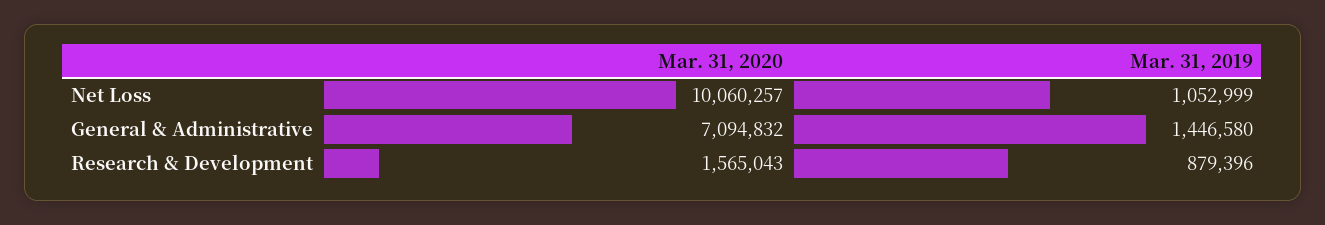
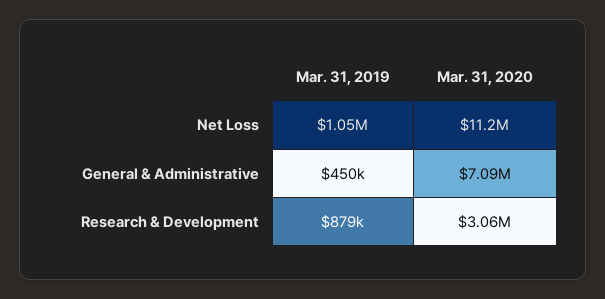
  {
    "Mar. 31, 2020": {
-     "Net Loss": 10060257,
+     "Net Loss": 11200000,
      "General & Administrative": 7094832,
-     "Research & Development": 1565043
+     "Research & Development": 3060000
    },
    "Mar. 31, 2019": {
      "Net Loss": 1052999,
-     "General & Administrative": 1446580,
+     "General & Administrative": 450000,
      "Research & Development": 879396
    }
  }

